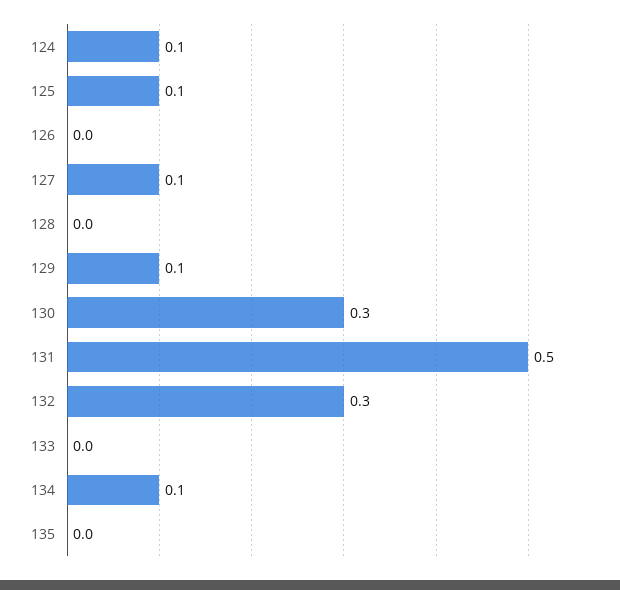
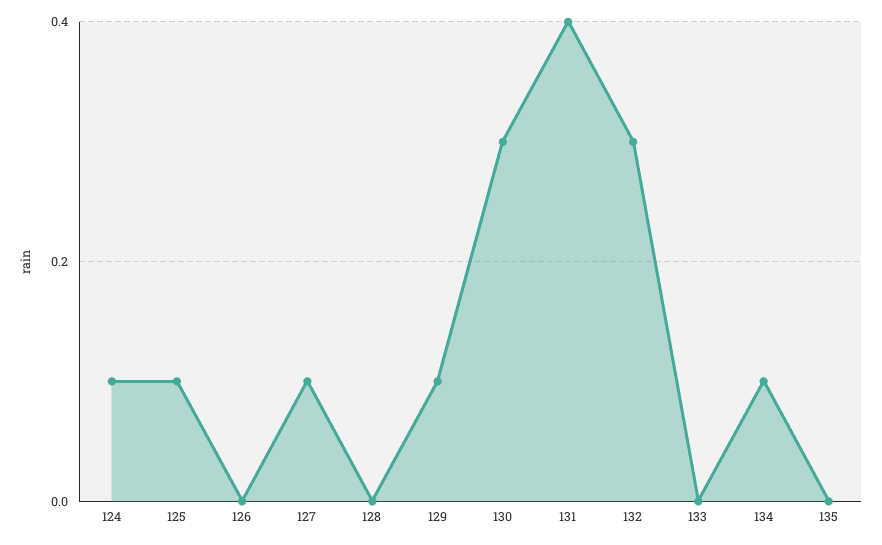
  {
    "124": 0.1,
    "125": 0.1,
    "126": 0,
    "127": 0.1,
    "128": 0,
    "129": 0.1,
    "130": 0.3,
-   "131": 0.5,
+   "131": 0.4,
    "132": 0.3,
    "133": 0,
    "134": 0.1,
    "135": 0
  }

